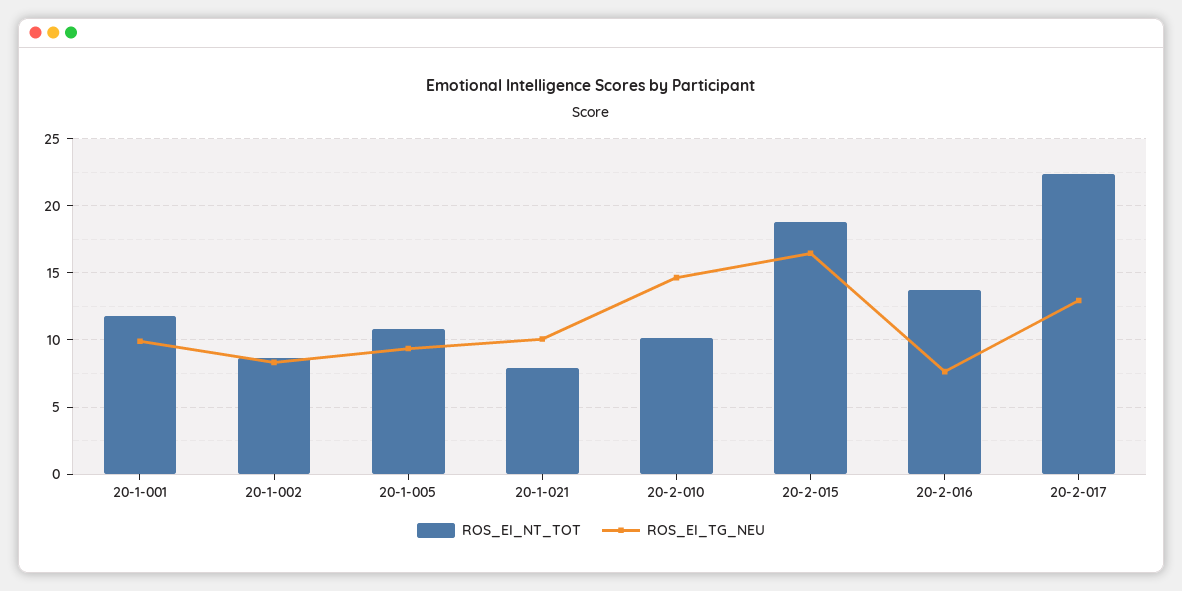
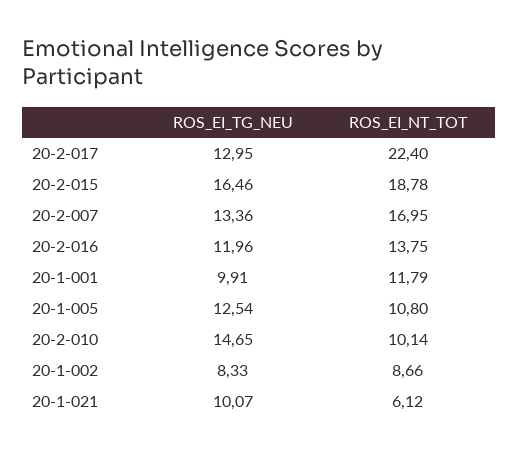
  {
    "ROS_EI_NT_TOT": {
      "20-1-001": 11.79,
      "20-1-002": 8.66,
      "20-1-005": 10.8,
-     "20-1-021": 8,
+     "20-1-021": 6.12,
      "20-2-010": 10.14,
      "20-2-015": 18.78,
      "20-2-016": 13.75,
-     "20-2-017": 22.4
+     "20-2-017": 22.4,
+     "20-2-007": 16.95
    },
    "ROS_EI_TG_NEU": {
      "20-1-001": 9.91,
      "20-1-002": 8.33,
-     "20-1-005": 9.5,
+     "20-1-005": 12.54,
      "20-1-021": 10.07,
      "20-2-010": 14.65,
      "20-2-015": 16.46,
-     "20-2-016": 7.5,
+     "20-2-016": 11.96,
-     "20-2-017": 12.95
+     "20-2-017": 12.95,
+     "20-2-007": 13.36
    }
  }

